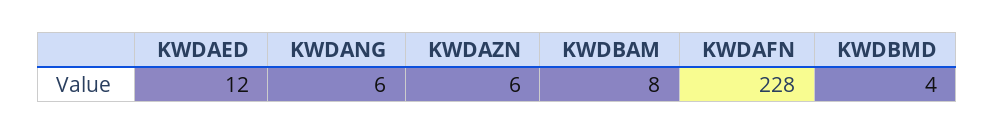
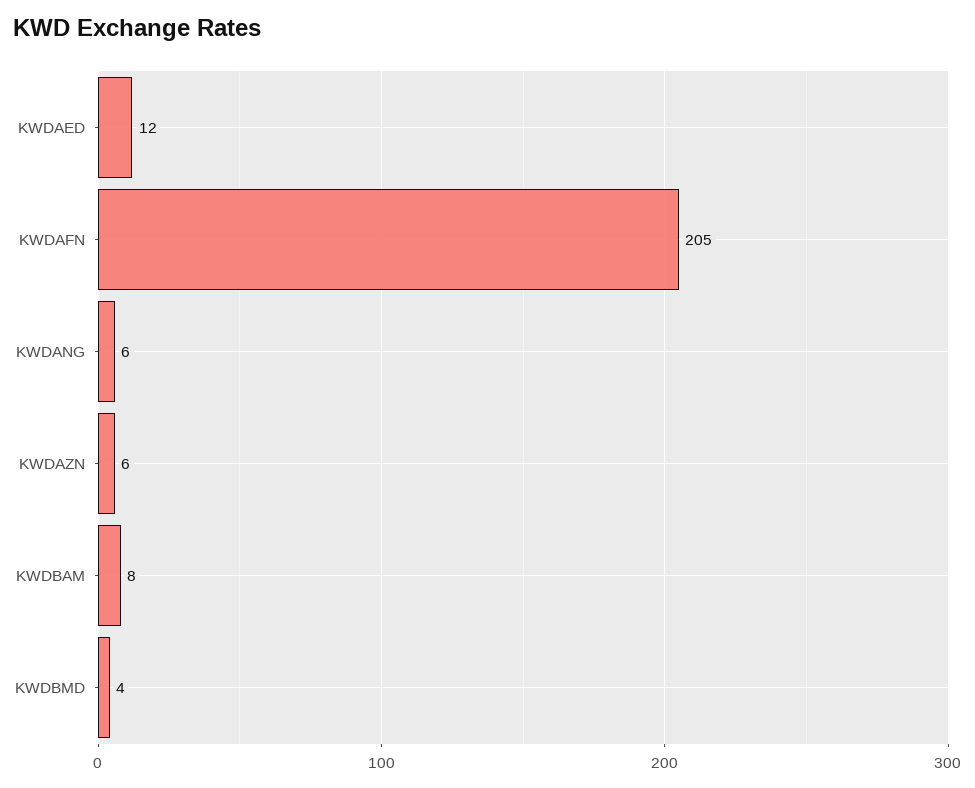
  {
    "KWDAED": 12,
    "KWDANG": 6,
    "KWDAZN": 6,
    "KWDBAM": 8,
-   "KWDAFN": 228,
+   "KWDAFN": 205,
    "KWDBMD": 4
  }

